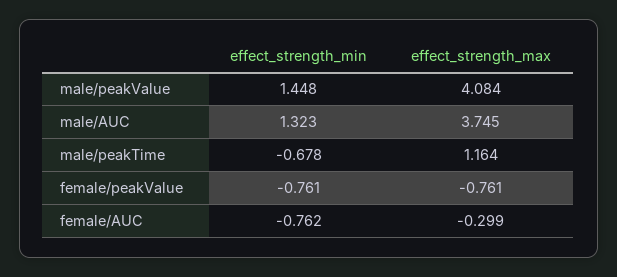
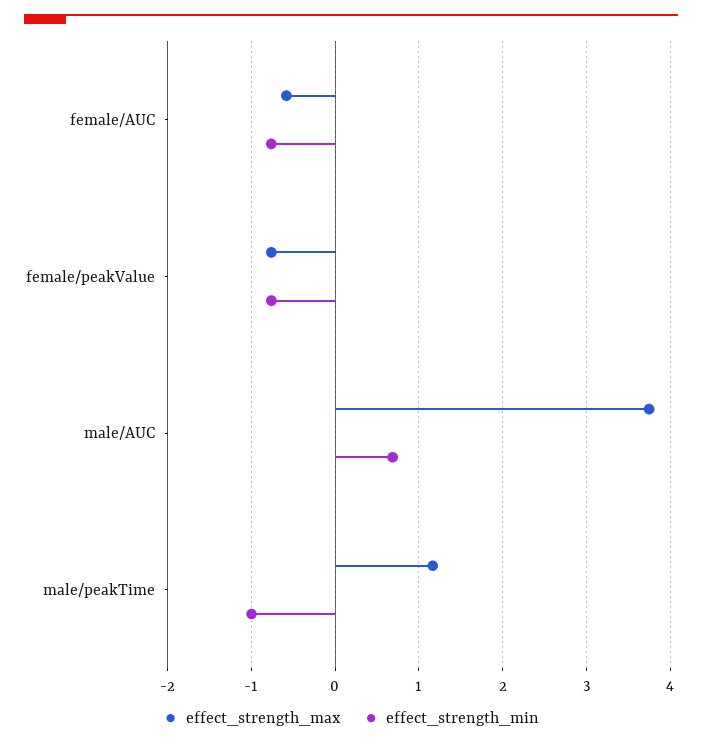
  {
    "effect_strength_min": {
-     "male/peakValue": 1.448,
-     "male/AUC": 1.323,
+     "male/AUC": 0.7,
-     "male/peakTime": -0.678,
+     "male/peakTime": -1,
      "female/peakValue": -0.761,
      "female/AUC": -0.762
    },
    "effect_strength_max": {
-     "male/peakValue": 4.084,
      "male/AUC": 3.745,
      "male/peakTime": 1.164,
      "female/peakValue": -0.761,
-     "female/AUC": -0.299
+     "female/AUC": -0.6
    }
  }

